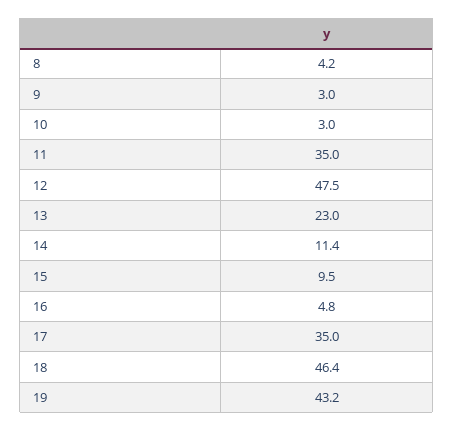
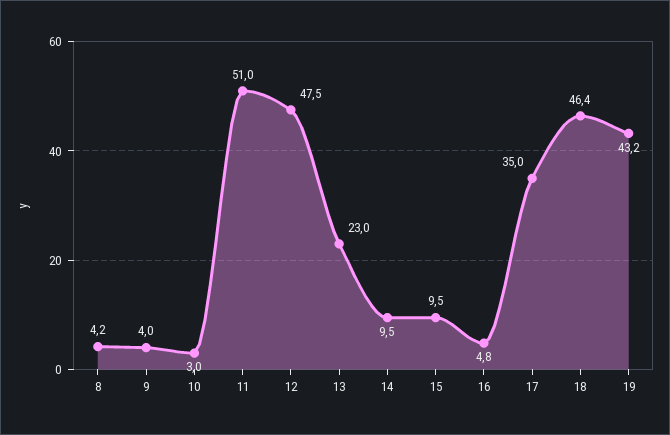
  {
    "8": 4.2,
-   "9": 3,
+   "9": 4,
    "10": 3,
-   "11": 35,
+   "11": 51,
    "12": 47.5,
    "13": 23,
-   "14": 11.4,
+   "14": 9.5,
    "15": 9.5,
    "16": 4.8,
    "17": 35,
    "18": 46.4,
    "19": 43.2
  }

